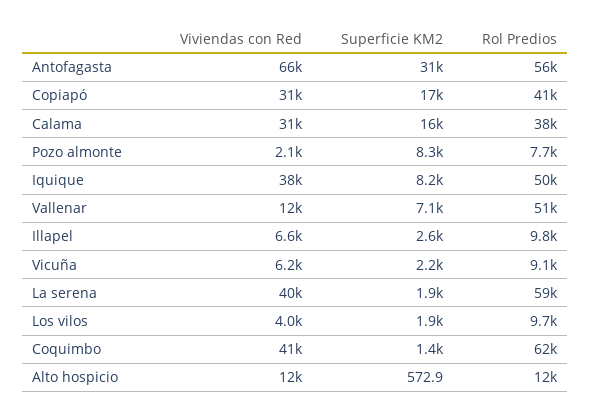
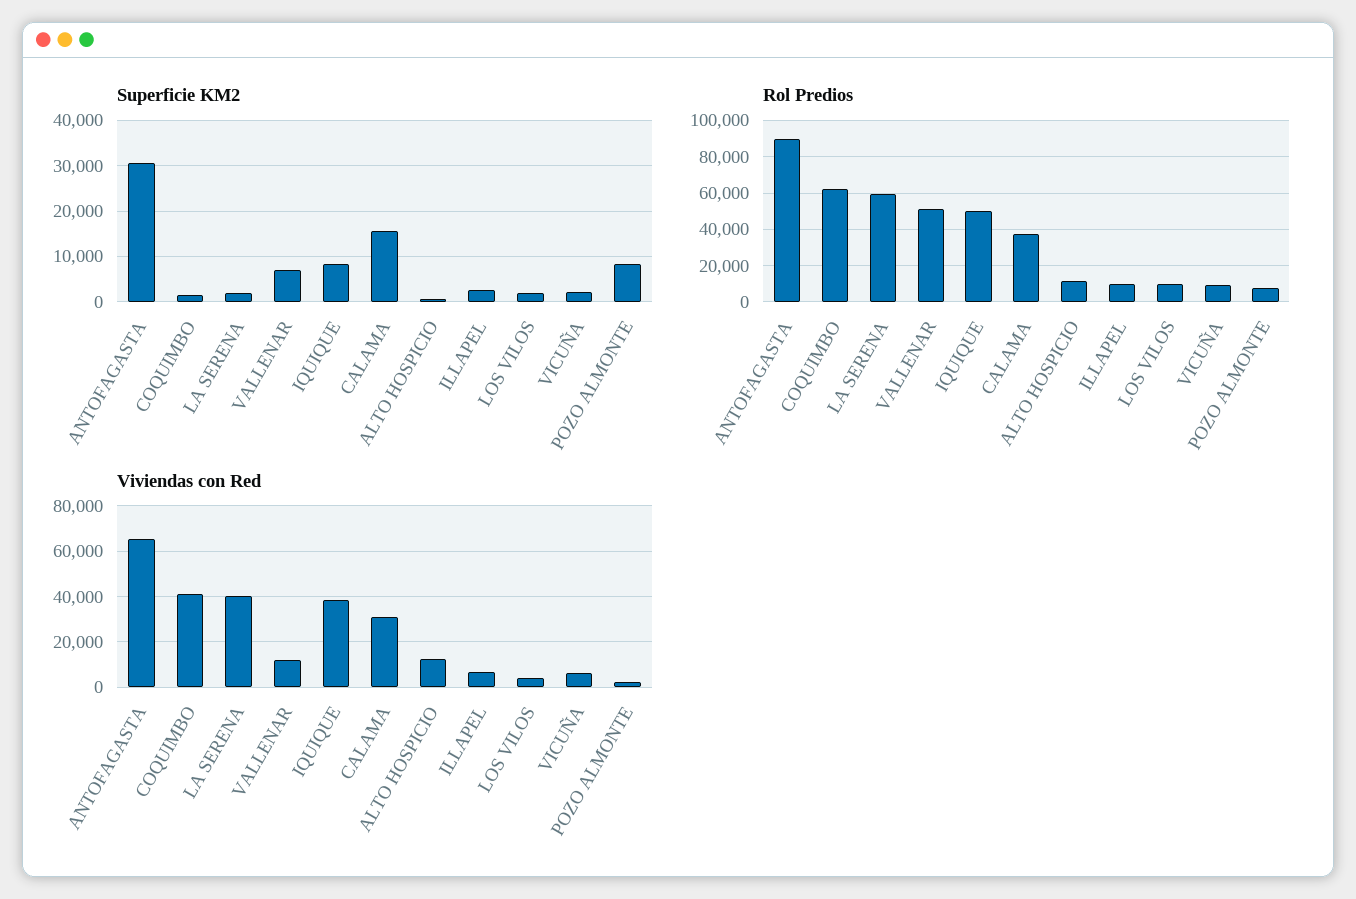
  {
    "Viviendas con Red": {
      "Antofagasta": 66000,
-     "Copiapó": 31000,
      "Calama": 31000,
      "Pozo almonte": 2100,
      "Iquique": 38000,
      "Vallenar": 12000,
      "Illapel": 6600,
      "Vicuña": 6200,
      "La serena": 40000,
      "Los vilos": 4000,
      "Coquimbo": 41000,
      "Alto hospicio": 12000
    },
    "Superficie KM2": {
      "Antofagasta": 31000,
-     "Copiapó": 17000,
      "Calama": 16000,
      "Pozo almonte": 8300,
      "Iquique": 8200,
      "Vallenar": 7100,
      "Illapel": 2600,
      "Vicuña": 2200,
      "La serena": 1900,
      "Los vilos": 1900,
      "Coquimbo": 1400,
      "Alto hospicio": 572.9
    },
    "Rol Predios": {
-     "Antofagasta": 56000,
+     "Antofagasta": 90000,
-     "Copiapó": 41000,
      "Calama": 38000,
      "Pozo almonte": 7700,
      "Iquique": 50000,
      "Vallenar": 51000,
      "Illapel": 9800,
      "Vicuña": 9100,
      "La serena": 59000,
      "Los vilos": 9700,
      "Coquimbo": 62000,
      "Alto hospicio": 12000
    }
  }

